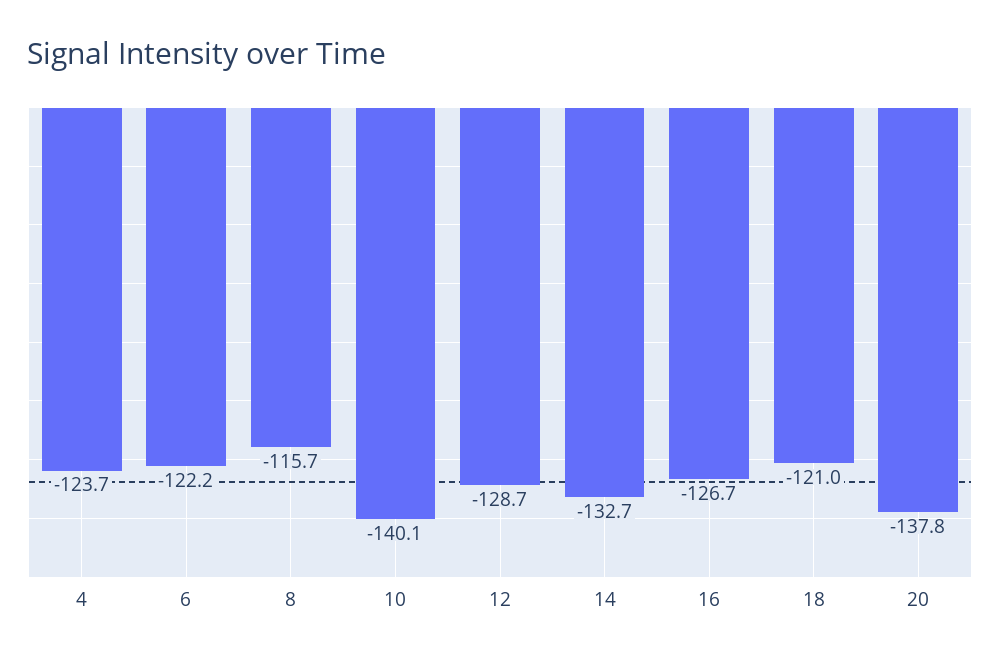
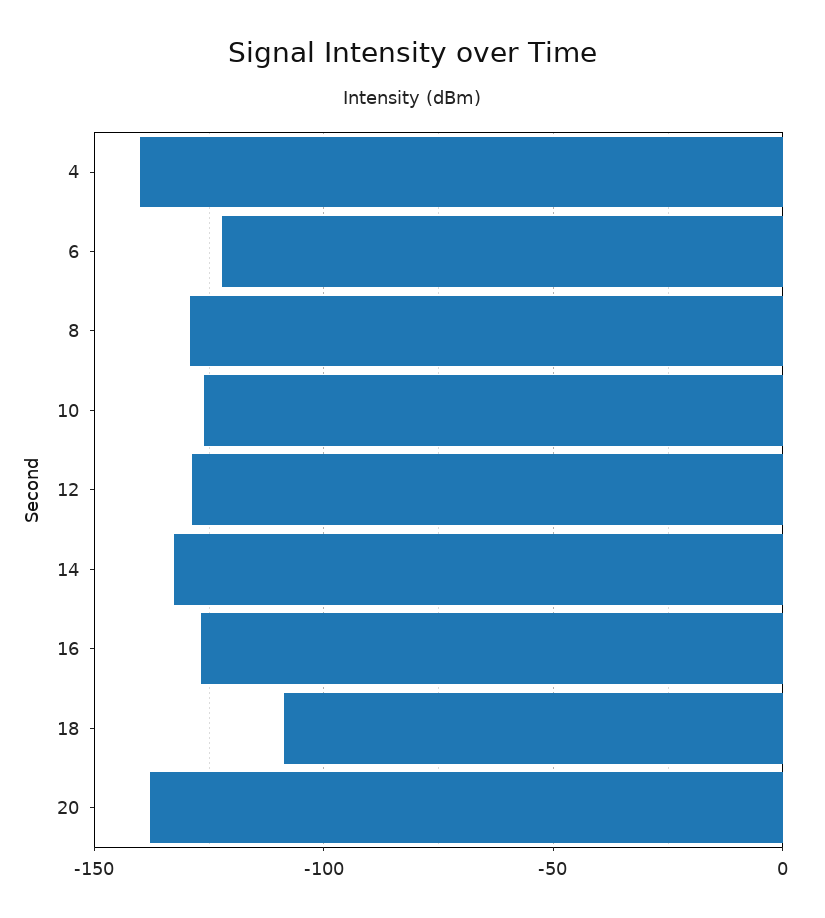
  {
-   "4": -123.7,
+   "4": -140,
    "6": -122.2,
-   "8": -115.7,
+   "8": -130,
-   "10": -140.1,
+   "10": -125,
    "12": -128.7,
    "14": -132.7,
    "16": -126.7,
-   "18": -121,
+   "18": -110,
    "20": -137.8
  }

